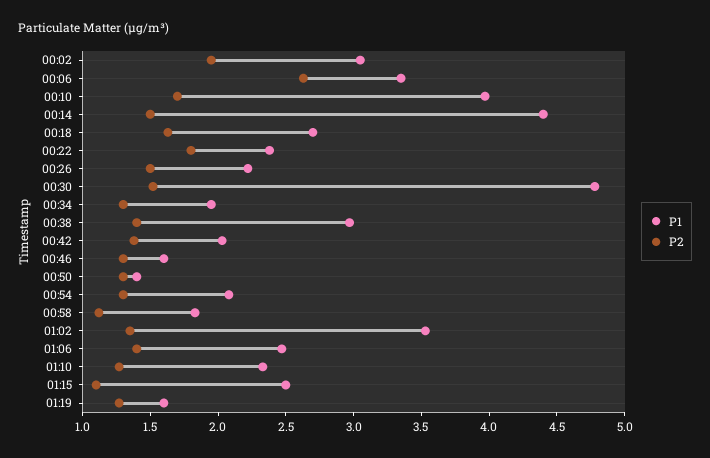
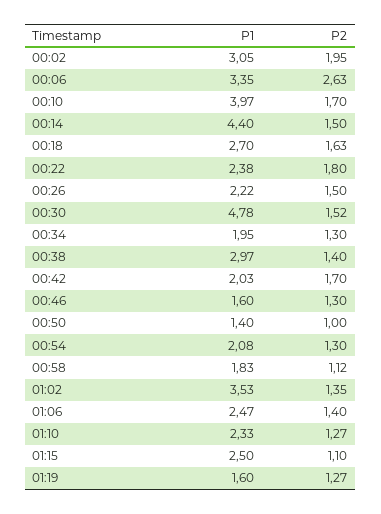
  {
    "P1": {
      "00:02": 3.05,
      "00:06": 3.35,
      "00:10": 3.97,
      "00:14": 4.4,
      "00:18": 2.7,
      "00:22": 2.38,
      "00:26": 2.22,
      "00:30": 4.78,
      "00:34": 1.95,
      "00:38": 2.97,
      "00:42": 2.03,
      "00:46": 1.6,
      "00:50": 1.4,
      "00:54": 2.08,
      "00:58": 1.83,
      "01:02": 3.53,
      "01:06": 2.47,
      "01:10": 2.33,
      "01:15": 2.5,
      "01:19": 1.6
    },
    "P2": {
      "00:02": 1.95,
      "00:06": 2.63,
      "00:10": 1.7,
      "00:14": 1.5,
      "00:18": 1.63,
      "00:22": 1.8,
      "00:26": 1.5,
      "00:30": 1.52,
      "00:34": 1.3,
      "00:38": 1.4,
-     "00:42": 1.4,
+     "00:42": 1.7,
      "00:46": 1.3,
-     "00:50": 1.3,
+     "00:50": 1,
      "00:54": 1.3,
      "00:58": 1.12,
      "01:02": 1.35,
      "01:06": 1.4,
      "01:10": 1.27,
      "01:15": 1.1,
      "01:19": 1.27
    }
  }

